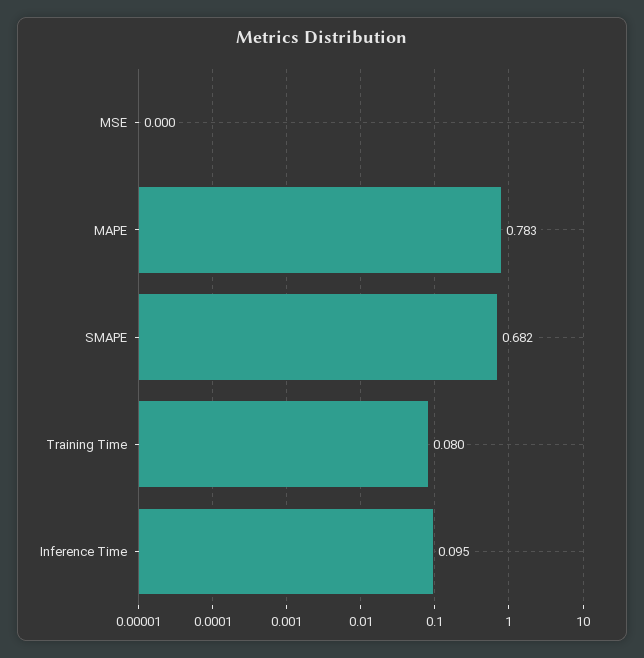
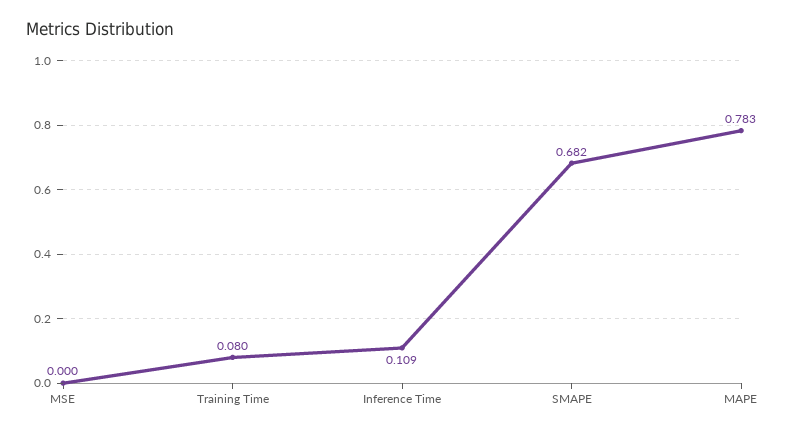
  {
    "MSE": 0,
    "MAPE": 0.783,
    "SMAPE": 0.682,
    "Training Time": 0.08,
-   "Inference Time": 0.095
+   "Inference Time": 0.109
  }

